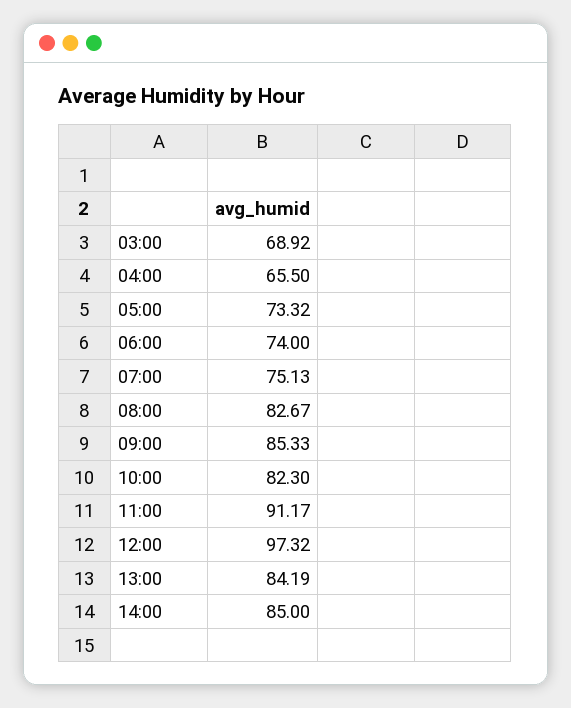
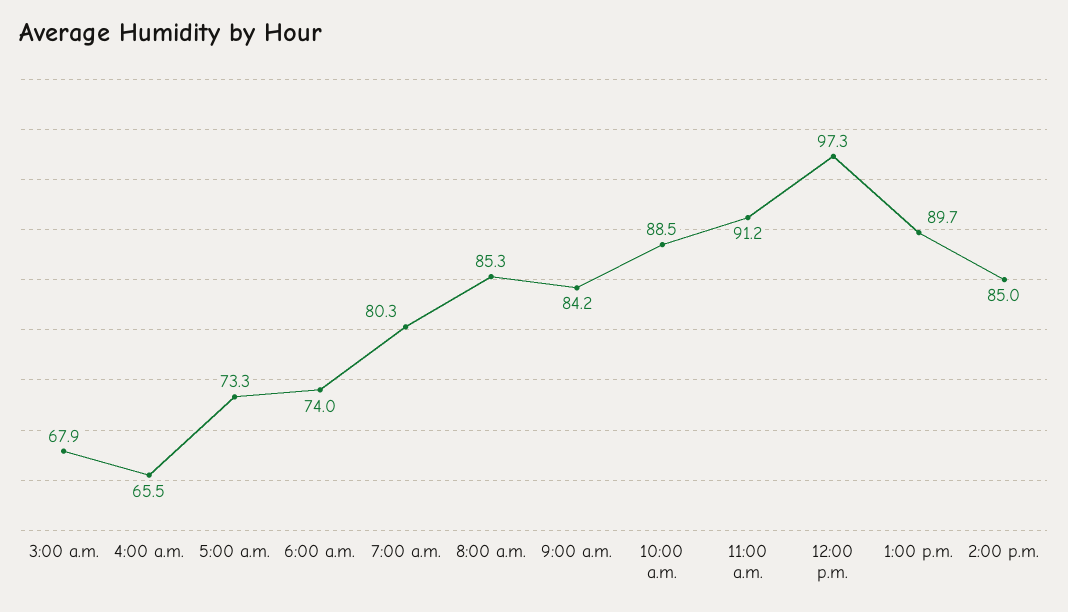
  {
-   "03:00": 68.92,
+   "03:00": 67.9,
    "04:00": 65.5,
    "05:00": 73.32,
    "06:00": 74,
-   "07:00": 75.13,
+   "07:00": 80.3,
-   "08:00": 82.67,
+   "08:00": 85.3,
-   "09:00": 85.33,
+   "09:00": 84.2,
-   "10:00": 82.3,
+   "10:00": 88.5,
    "11:00": 91.17,
    "12:00": 97.32,
-   "13:00": 84.19,
+   "13:00": 89.7,
    "14:00": 85
  }

